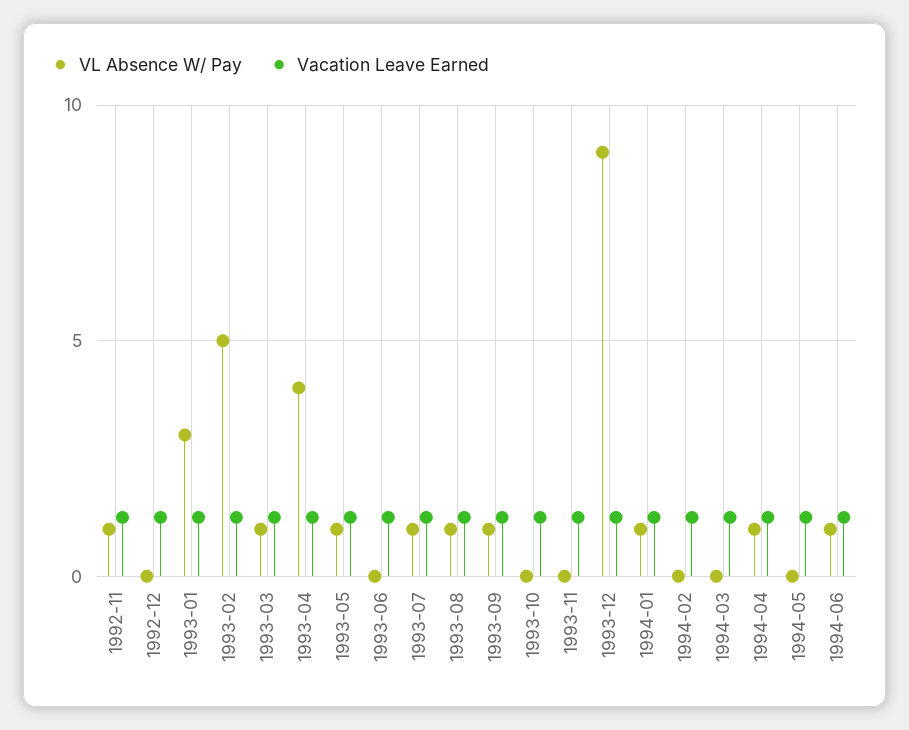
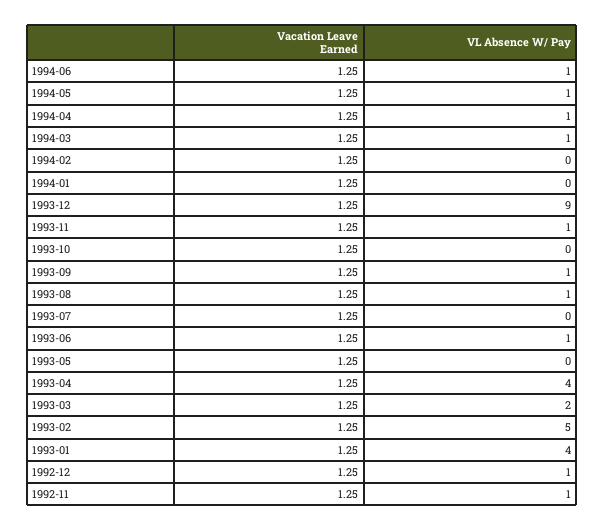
  {
    "VL Absence W/ Pay": {
      "1992-11": 1,
-     "1992-12": 0,
+     "1992-12": 1,
-     "1993-01": 3,
+     "1993-01": 4,
      "1993-02": 5,
-     "1993-03": 1,
+     "1993-03": 2,
      "1993-04": 4,
-     "1993-05": 1,
+     "1993-05": 0,
-     "1993-06": 0,
+     "1993-06": 1,
-     "1993-07": 1,
+     "1993-07": 0,
      "1993-08": 1,
      "1993-09": 1,
      "1993-10": 0,
-     "1993-11": 0,
+     "1993-11": 1,
      "1993-12": 9,
-     "1994-01": 1,
+     "1994-01": 0,
      "1994-02": 0,
-     "1994-03": 0,
+     "1994-03": 1,
      "1994-04": 1,
-     "1994-05": 0,
+     "1994-05": 1,
      "1994-06": 1
    },
    "Vacation Leave Earned": {
      "1992-11": 1.25,
      "1992-12": 1.25,
      "1993-01": 1.25,
      "1993-02": 1.25,
      "1993-03": 1.25,
      "1993-04": 1.25,
      "1993-05": 1.25,
      "1993-06": 1.25,
      "1993-07": 1.25,
      "1993-08": 1.25,
      "1993-09": 1.25,
      "1993-10": 1.25,
      "1993-11": 1.25,
      "1993-12": 1.25,
      "1994-01": 1.25,
      "1994-02": 1.25,
      "1994-03": 1.25,
      "1994-04": 1.25,
      "1994-05": 1.25,
      "1994-06": 1.25
    }
  }

